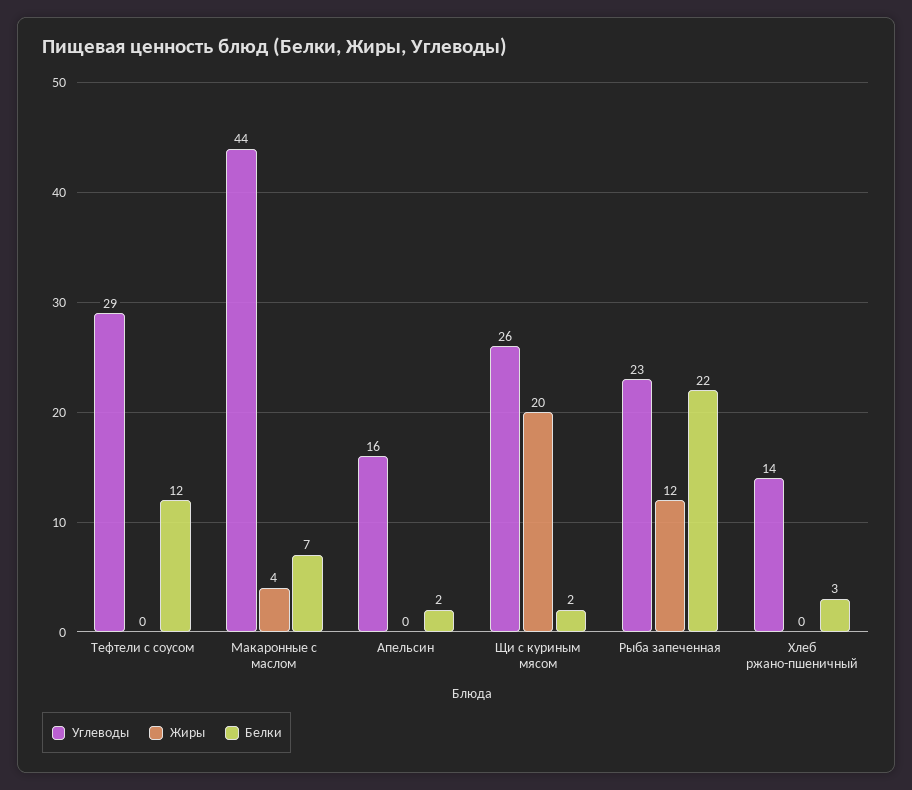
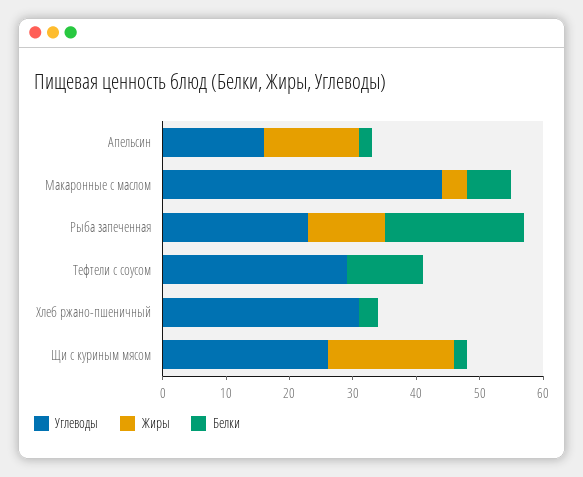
  {
    "Углеводы": {
      "Тефтели с соусом": 29,
      "Макаронные с маслом": 44,
      "Апельсин": 16,
      "Щи с куриным мясом": 26,
      "Рыба запеченная": 23,
-     "Хлеб ржано-пшеничный": 14
+     "Хлеб ржано-пшеничный": 30
    },
    "Жиры": {
      "Тефтели с соусом": 0,
      "Макаронные с маслом": 4,
-     "Апельсин": 0,
+     "Апельсин": 15,
      "Щи с куриным мясом": 20,
      "Рыба запеченная": 12,
      "Хлеб ржано-пшеничный": 0
    },
    "Белки": {
      "Тефтели с соусом": 12,
      "Макаронные с маслом": 7,
      "Апельсин": 2,
      "Щи с куриным мясом": 2,
      "Рыба запеченная": 22,
      "Хлеб ржано-пшеничный": 3
    }
  }

